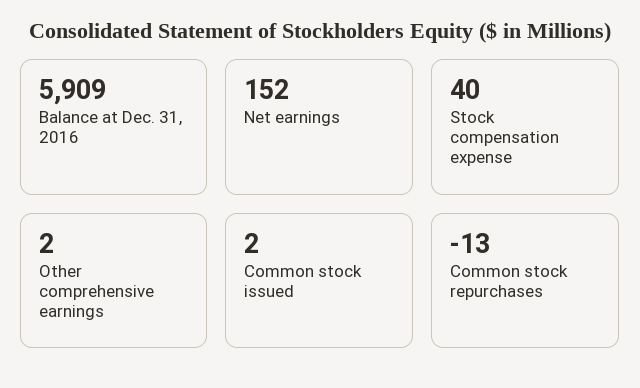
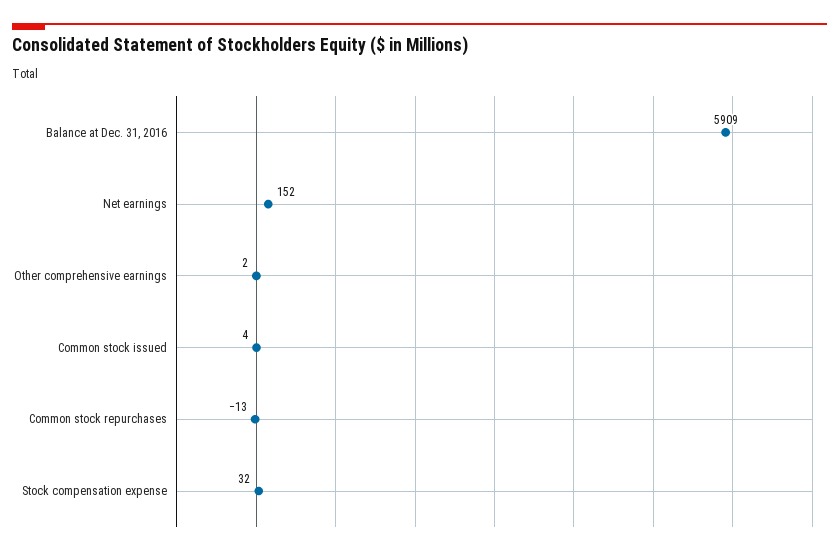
  {
    "Balance at Dec. 31, 2016": 5909,
    "Net earnings": 152,
-   "Stock compensation expense": 40,
+   "Stock compensation expense": 32,
    "Other comprehensive earnings": 2,
-   "Common stock issued": 2,
+   "Common stock issued": 4,
    "Common stock repurchases": -13
  }

